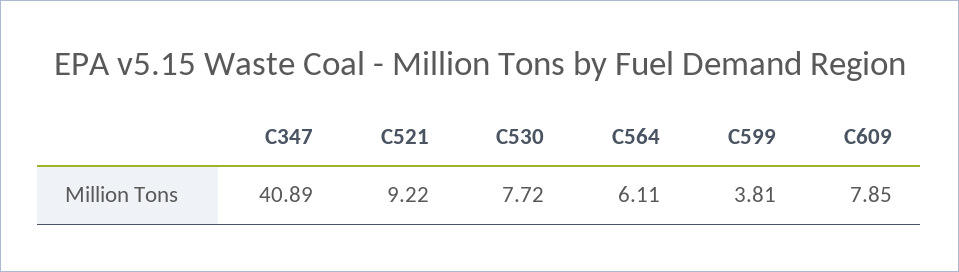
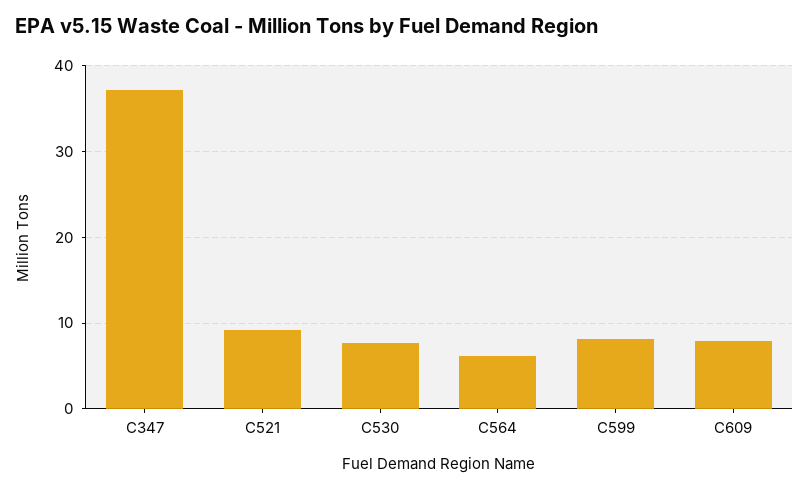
  {
-   "C347": 40.89,
+   "C347": 37,
    "C521": 9.22,
    "C530": 7.72,
    "C564": 6.11,
-   "C599": 3.81,
+   "C599": 8,
    "C609": 7.85
  }

